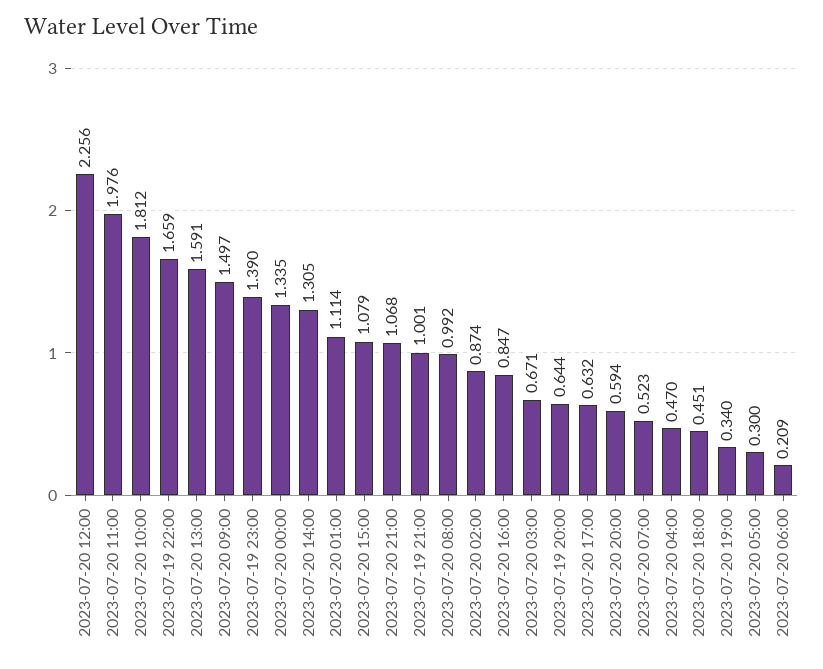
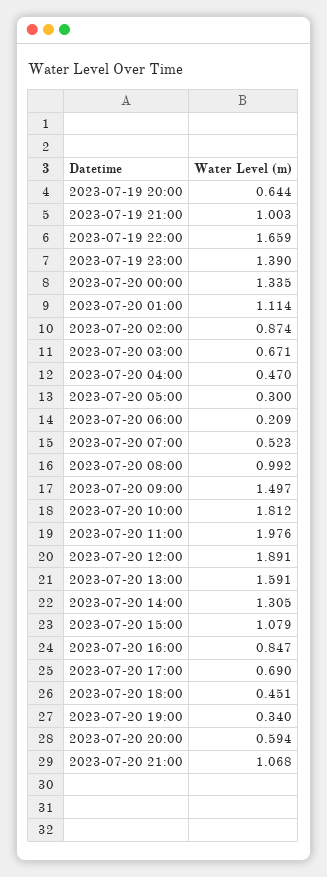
  {
-   "2023-07-20 12:00": 2.256,
+   "2023-07-20 12:00": 1.891,
    "2023-07-20 11:00": 1.976,
    "2023-07-20 10:00": 1.812,
    "2023-07-19 22:00": 1.659,
    "2023-07-20 13:00": 1.591,
    "2023-07-20 09:00": 1.497,
    "2023-07-19 23:00": 1.39,
    "2023-07-20 00:00": 1.335,
    "2023-07-20 14:00": 1.305,
    "2023-07-20 01:00": 1.114,
    "2023-07-20 15:00": 1.079,
    "2023-07-20 21:00": 1.068,
-   "2023-07-19 21:00": 1.001,
+   "2023-07-19 21:00": 1.003,
    "2023-07-20 08:00": 0.992,
    "2023-07-20 02:00": 0.874,
    "2023-07-20 16:00": 0.847,
    "2023-07-20 03:00": 0.671,
    "2023-07-19 20:00": 0.644,
-   "2023-07-20 17:00": 0.632,
+   "2023-07-20 17:00": 0.69,
    "2023-07-20 20:00": 0.594,
    "2023-07-20 07:00": 0.523,
    "2023-07-20 04:00": 0.47,
    "2023-07-20 18:00": 0.451,
    "2023-07-20 19:00": 0.34,
    "2023-07-20 05:00": 0.3,
    "2023-07-20 06:00": 0.209
  }

